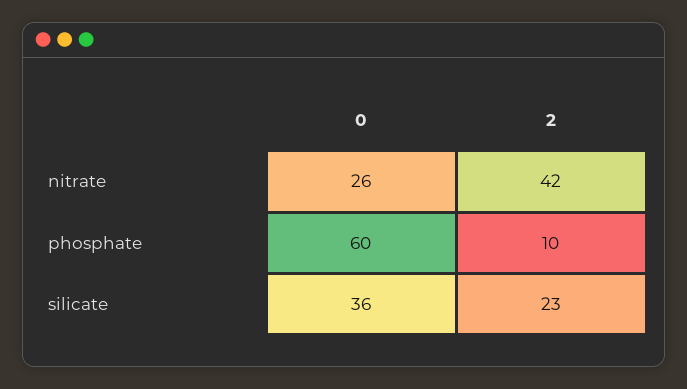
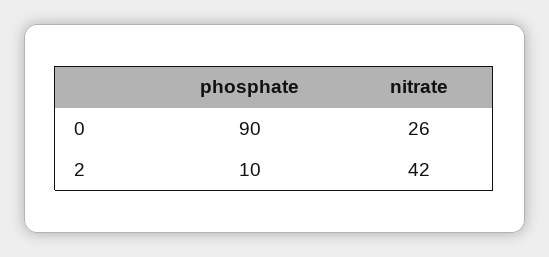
  {
    "0": {
      "nitrate": 26,
-     "phosphate": 60,
+     "phosphate": 90
-     "silicate": 36
    },
    "2": {
      "nitrate": 42,
-     "phosphate": 10,
+     "phosphate": 10
-     "silicate": 23
    }
  }

